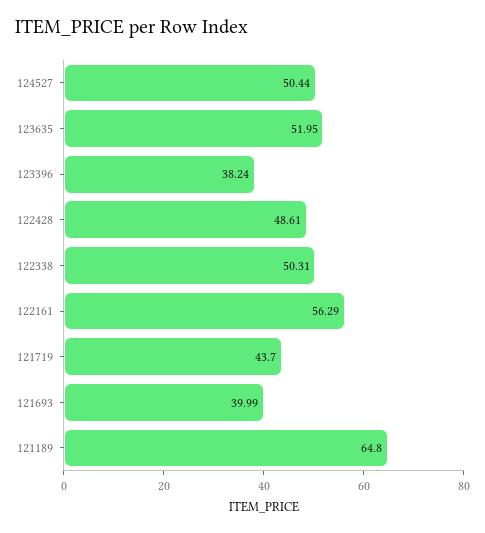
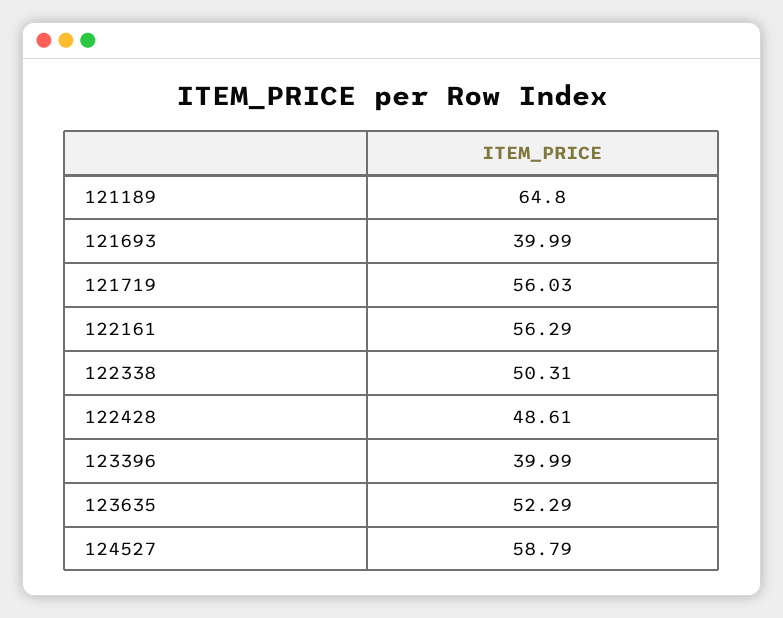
  {
-   "124527": 50.44,
+   "124527": 58.79,
-   "123635": 51.95,
+   "123635": 52.29,
-   "123396": 38.24,
+   "123396": 39.99,
    "122428": 48.61,
    "122338": 50.31,
    "122161": 56.29,
-   "121719": 43.7,
+   "121719": 56.03,
    "121693": 39.99,
    "121189": 64.8
  }

